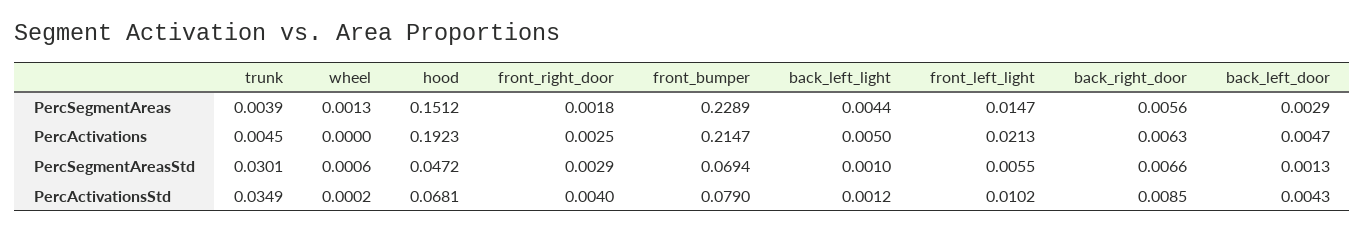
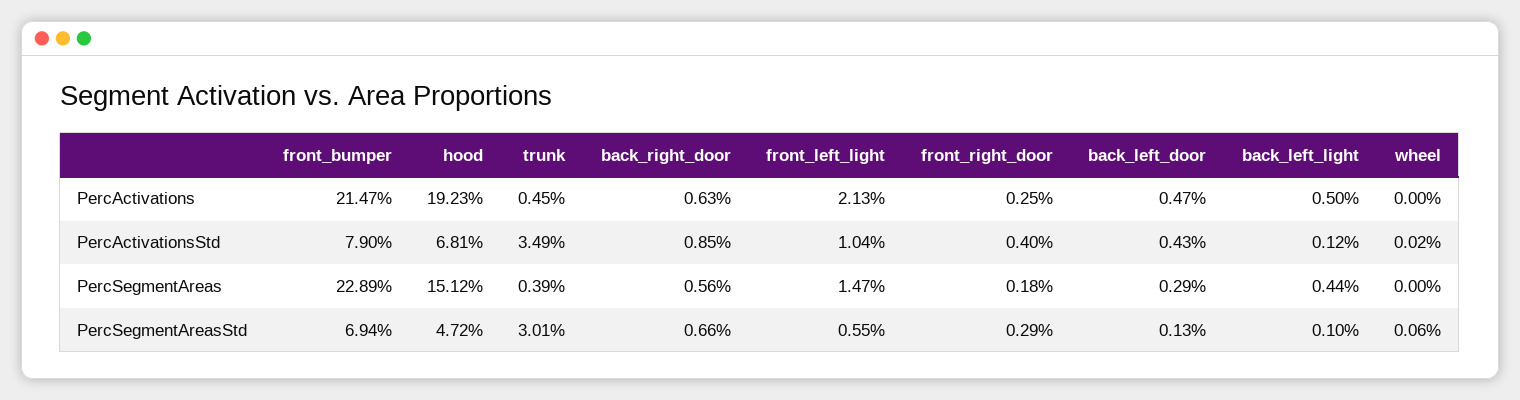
  {
    "trunk": {
      "PercSegmentAreas": 0.0039,
      "PercActivations": 0.0045,
      "PercSegmentAreasStd": 0.0301,
      "PercActivationsStd": 0.0349
    },
    "wheel": {
-     "PercSegmentAreas": 0.0013,
+     "PercSegmentAreas": 0,
      "PercActivations": 0,
      "PercSegmentAreasStd": 0.0006,
      "PercActivationsStd": 0.0002
    },
    "hood": {
      "PercSegmentAreas": 0.1512,
      "PercActivations": 0.1923,
      "PercSegmentAreasStd": 0.0472,
      "PercActivationsStd": 0.0681
    },
    "front_right_door": {
      "PercSegmentAreas": 0.0018,
      "PercActivations": 0.0025,
      "PercSegmentAreasStd": 0.0029,
      "PercActivationsStd": 0.004
    },
    "front_bumper": {
      "PercSegmentAreas": 0.2289,
      "PercActivations": 0.2147,
      "PercSegmentAreasStd": 0.0694,
      "PercActivationsStd": 0.079
    },
    "back_left_light": {
      "PercSegmentAreas": 0.0044,
      "PercActivations": 0.005,
      "PercSegmentAreasStd": 0.001,
      "PercActivationsStd": 0.0012
    },
    "front_left_light": {
      "PercSegmentAreas": 0.0147,
      "PercActivations": 0.0213,
      "PercSegmentAreasStd": 0.0055,
-     "PercActivationsStd": 0.0102
+     "PercActivationsStd": 0.0104
    },
    "back_right_door": {
      "PercSegmentAreas": 0.0056,
      "PercActivations": 0.0063,
      "PercSegmentAreasStd": 0.0066,
      "PercActivationsStd": 0.0085
    },
    "back_left_door": {
      "PercSegmentAreas": 0.0029,
      "PercActivations": 0.0047,
      "PercSegmentAreasStd": 0.0013,
      "PercActivationsStd": 0.0043
    }
  }

